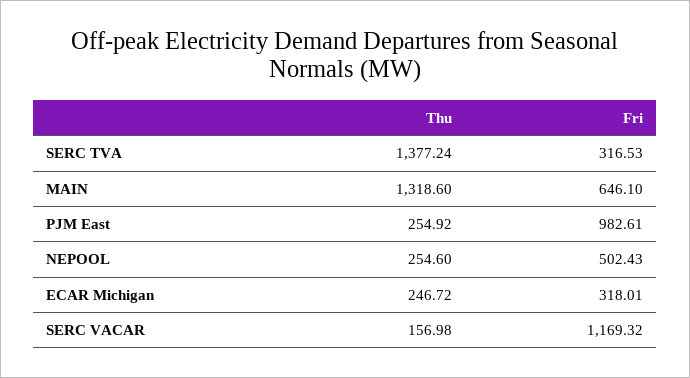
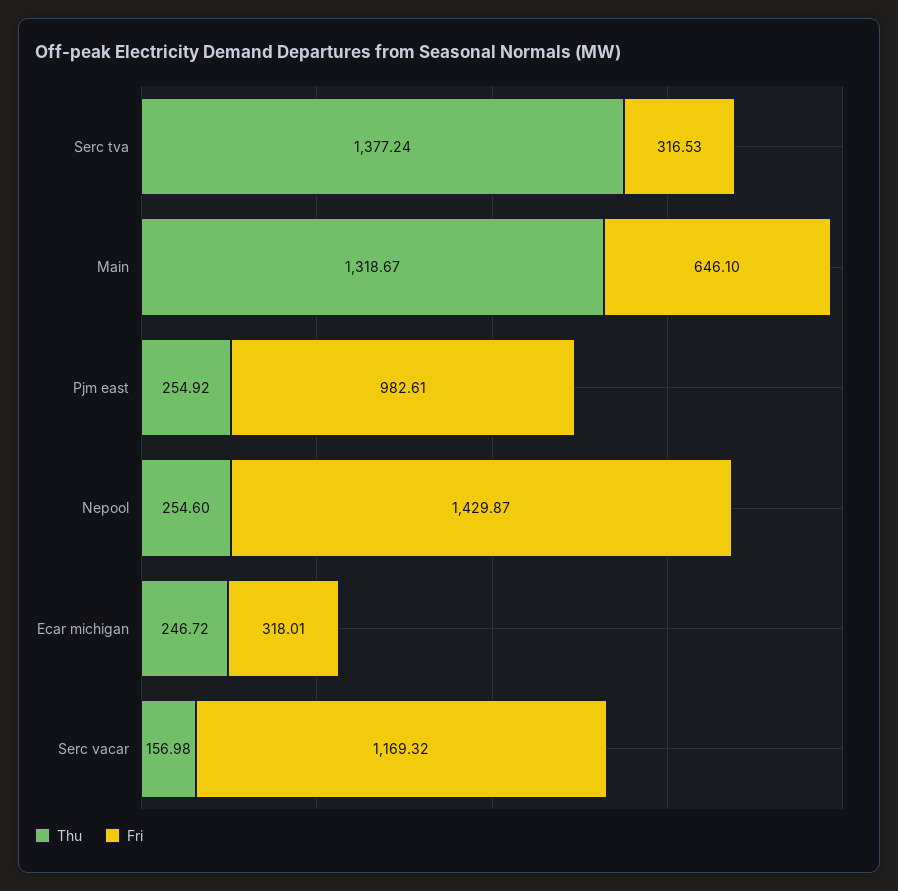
  {
    "Thu": {
      "SERC TVA": 1377.24,
-     "MAIN": 1318.6,
+     "MAIN": 1318.67,
      "PJM East": 254.92,
      "NEPOOL": 254.6,
      "ECAR Michigan": 246.72,
      "SERC VACAR": 156.98
    },
    "Fri": {
      "SERC TVA": 316.53,
      "MAIN": 646.1,
      "PJM East": 982.61,
-     "NEPOOL": 502.43,
+     "NEPOOL": 1429.87,
      "ECAR Michigan": 318.01,
      "SERC VACAR": 1169.32
    }
  }

